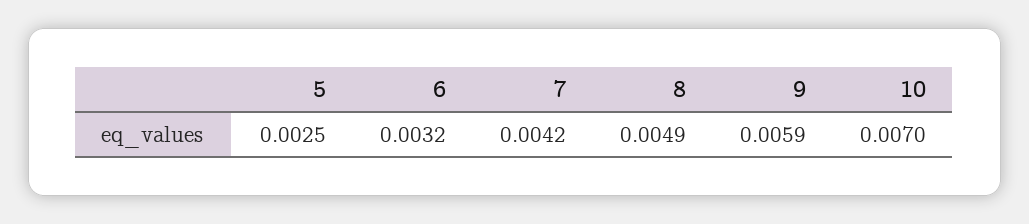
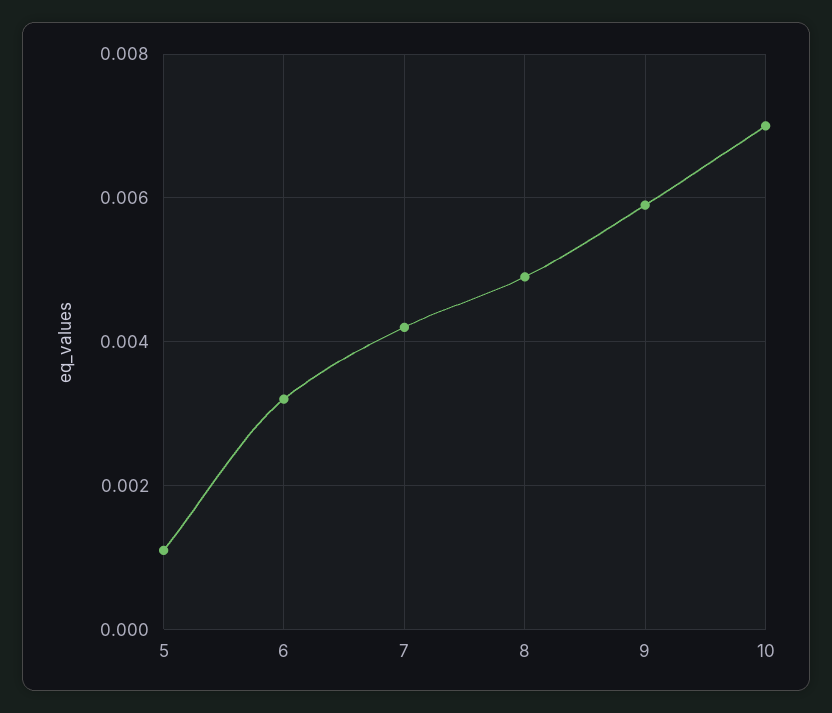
  {
-   "5": 0.0025,
+   "5": 0.001,
    "6": 0.0032,
    "7": 0.0042,
    "8": 0.0049,
    "9": 0.0059,
    "10": 0.007
  }

